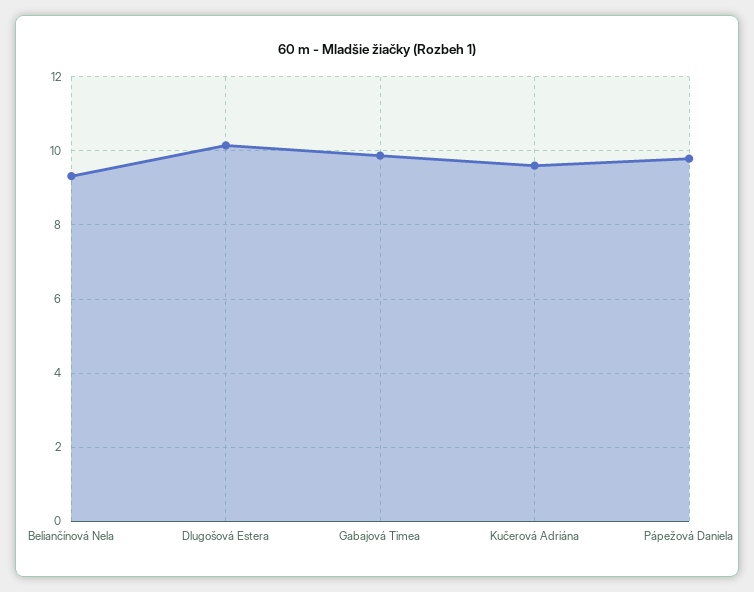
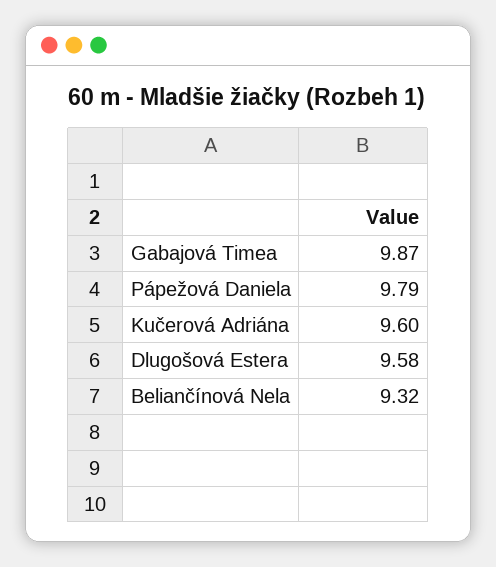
  {
    "Beliančínová Nela": 9.32,
-   "Dlugošová Estera": 10.2,
+   "Dlugošová Estera": 9.58,
    "Gabajová Timea": 9.87,
    "Kučerová Adriána": 9.6,
    "Pápežová Daniela": 9.79
  }

